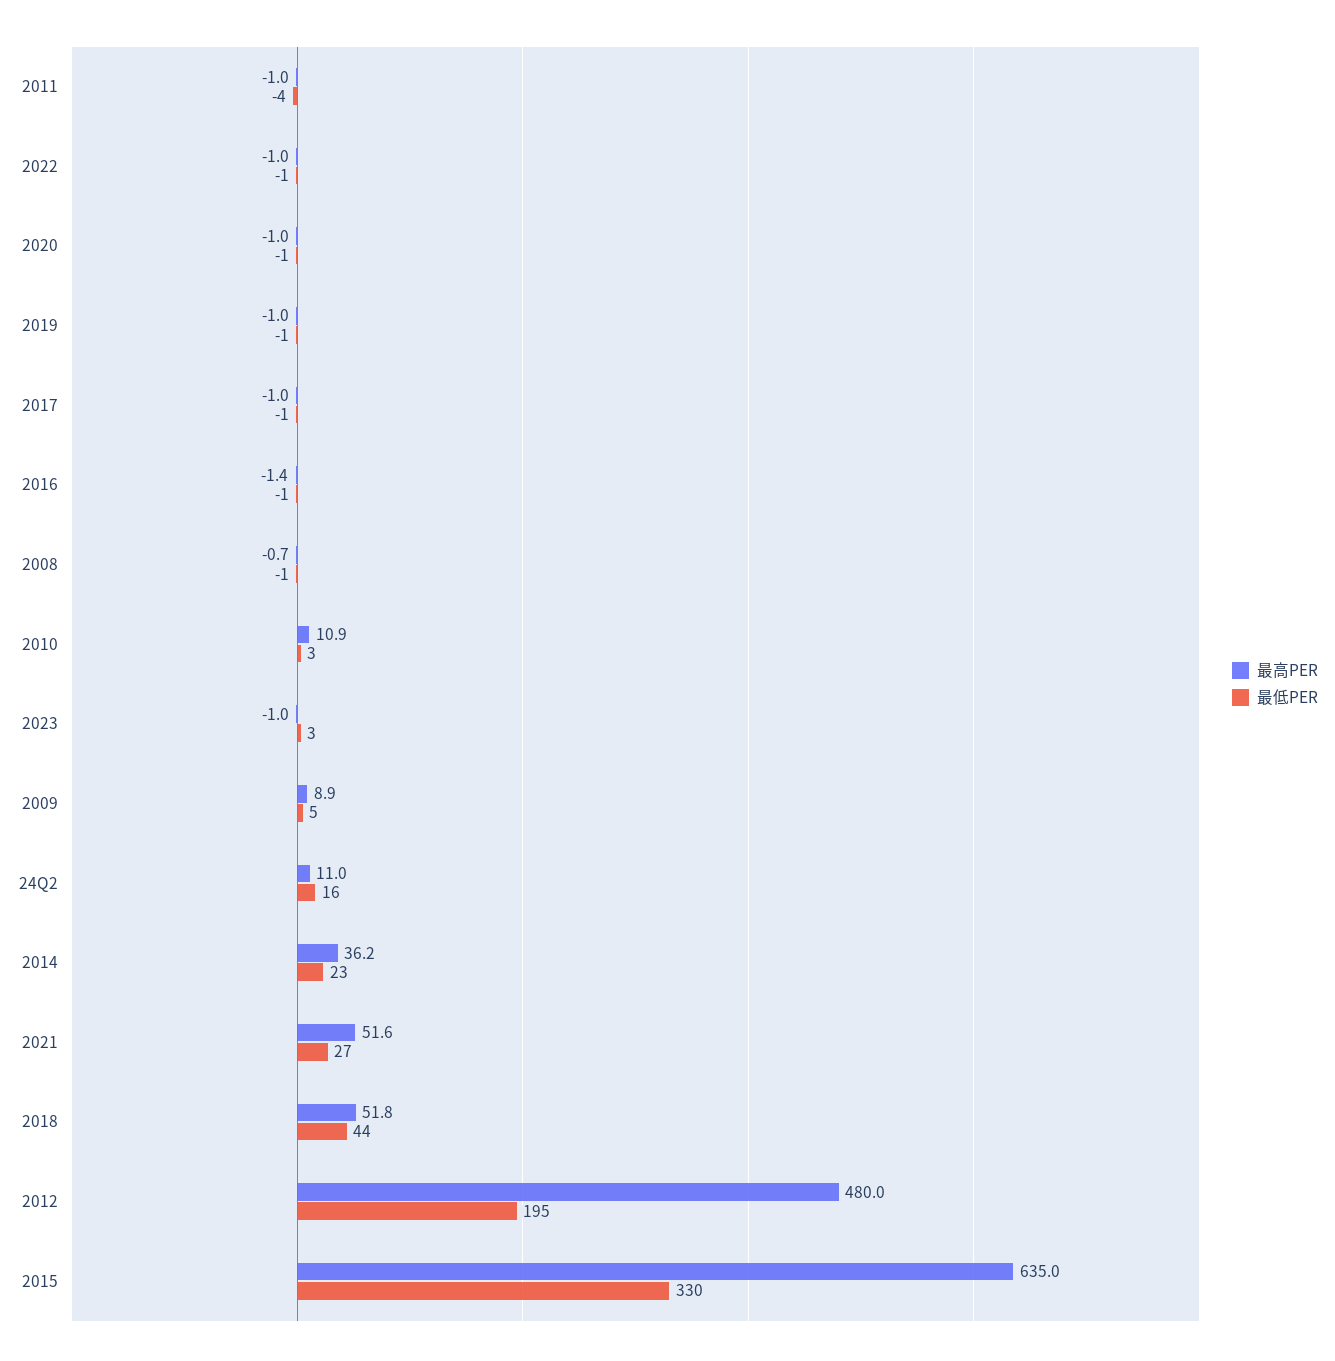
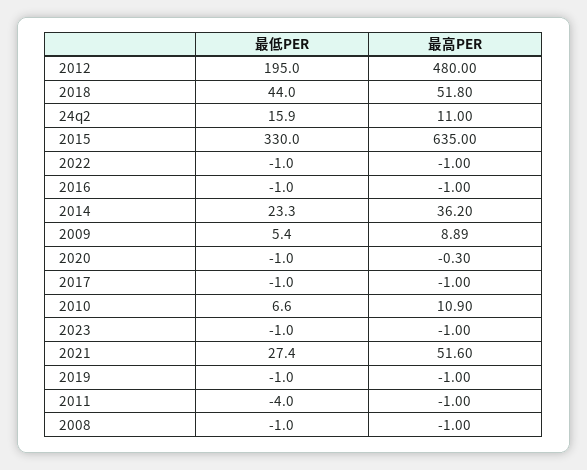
  {
    "最高PER": {
      "2011": -1,
      "2022": -1,
-     "2020": -1,
+     "2020": -0.3,
      "2019": -1,
      "2017": -1,
-     "2016": -1.4,
+     "2016": -1,
-     "2008": -0.7,
+     "2008": -1,
      "2010": 10.9,
      "2023": -1,
      "2009": 8.89,
      "24Q2": 11,
      "2014": 36.2,
      "2021": 51.6,
      "2018": 51.8,
      "2012": 480,
      "2015": 635
    },
    "最低PER": {
      "2011": -4,
      "2022": -1,
      "2020": -1,
      "2019": -1,
      "2017": -1,
      "2016": -1,
      "2008": -1,
-     "2010": 3,
+     "2010": 6.6,
-     "2023": 3,
+     "2023": -1,
      "2009": 5.4,
      "24Q2": 15.9,
      "2014": 23.3,
      "2021": 27.4,
      "2018": 44,
      "2012": 195,
      "2015": 330
    }
  }

